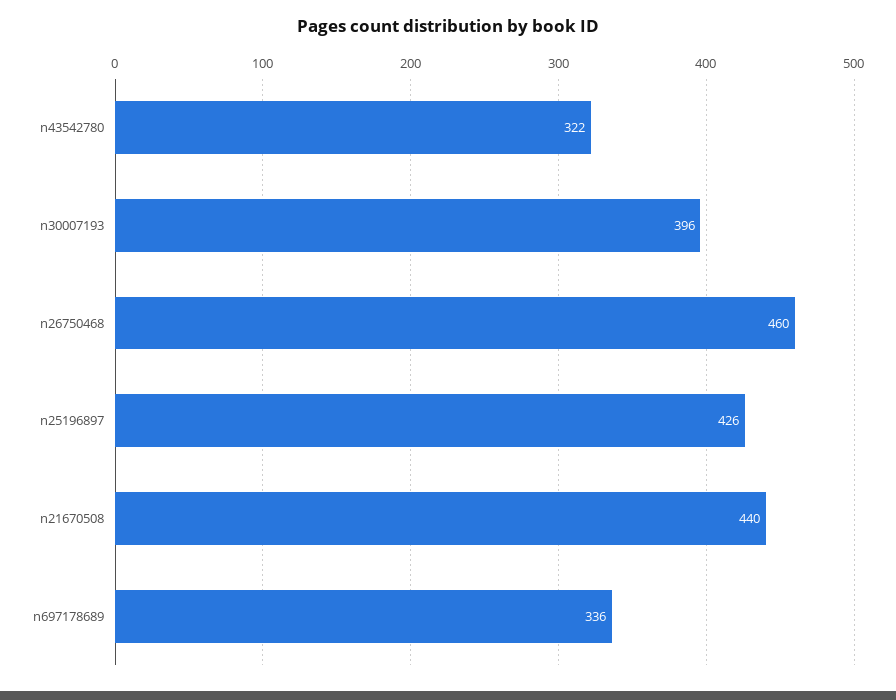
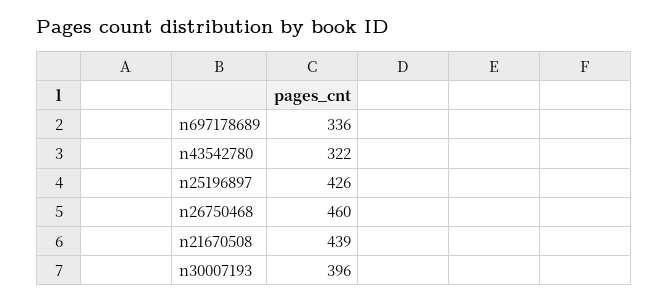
  {
    "n43542780": 322,
    "n30007193": 396,
    "n26750468": 460,
    "n25196897": 426,
-   "n21670508": 440,
+   "n21670508": 439,
    "n697178689": 336
  }

